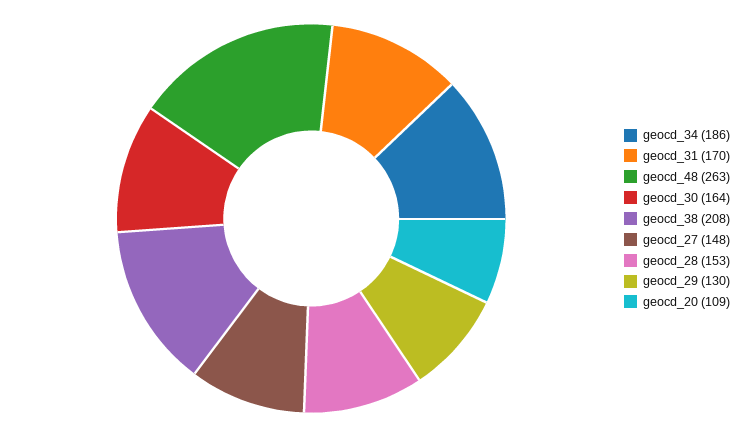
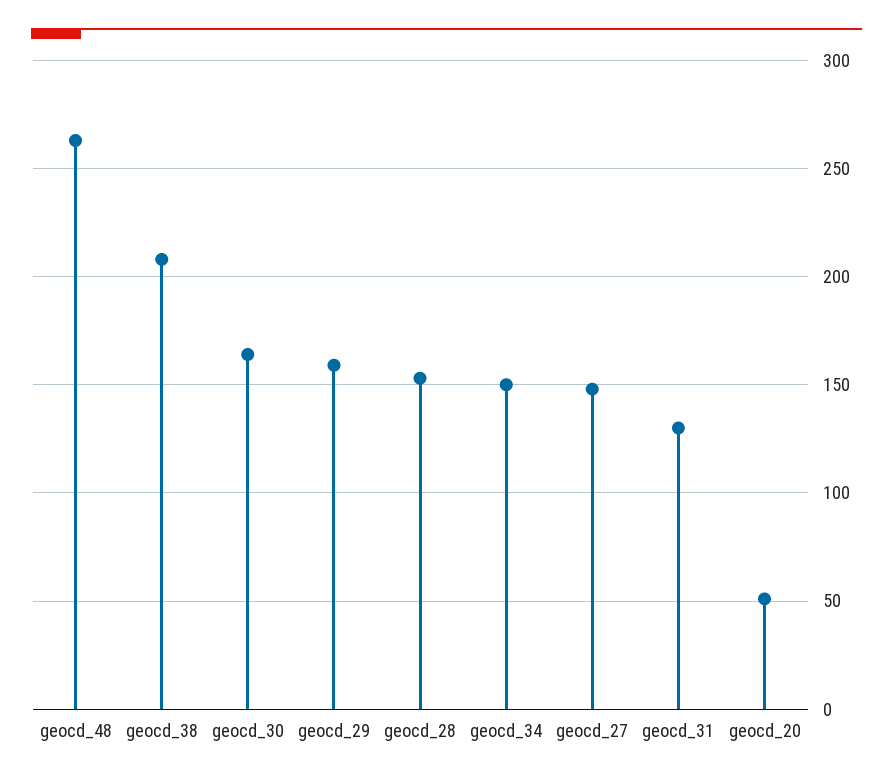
  {
-   "geocd_34": 186,
+   "geocd_34": 150,
-   "geocd_31": 170,
+   "geocd_31": 130,
    "geocd_48": 263,
    "geocd_30": 164,
    "geocd_38": 208,
    "geocd_27": 148,
    "geocd_28": 153,
-   "geocd_29": 130,
+   "geocd_29": 160,
-   "geocd_20": 109
+   "geocd_20": 50
  }

